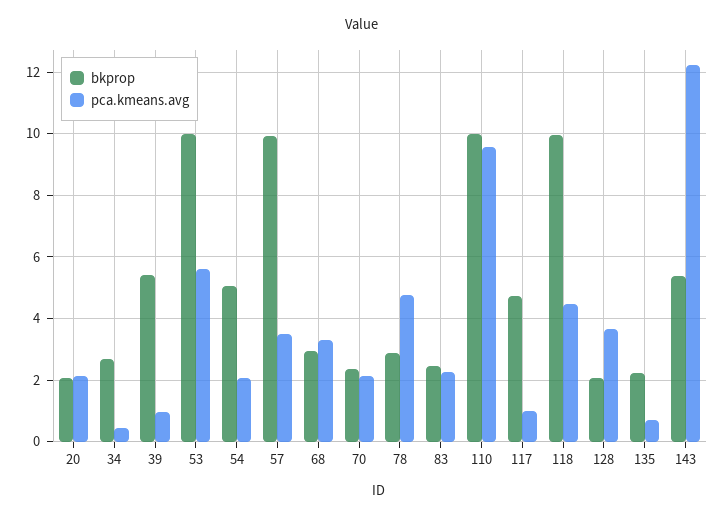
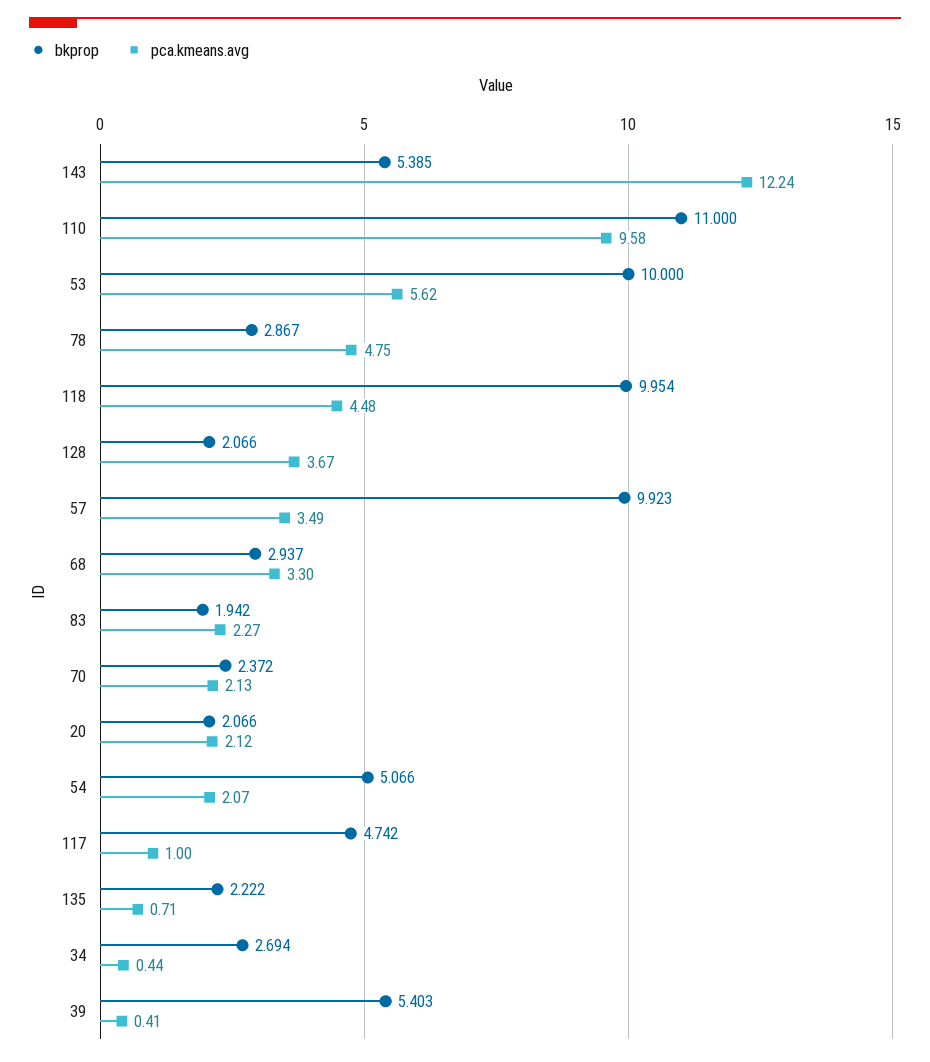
  {
    "bkprop": {
      "20": 2.066,
      "34": 2.694,
      "39": 5.403,
      "53": 10,
      "54": 5.066,
      "57": 9.923,
      "68": 2.937,
      "70": 2.372,
      "78": 2.867,
-     "83": 2.4,
+     "83": 1.942,
-     "110": 10,
+     "110": 11,
      "117": 4.742,
      "118": 9.954,
      "128": 2.066,
      "135": 2.222,
      "143": 5.385
    },
    "pca.kmeans.avg": {
      "20": 2.12,
      "34": 0.44,
-     "39": 1,
+     "39": 0.41,
      "53": 5.62,
      "54": 2.07,
      "57": 3.49,
      "68": 3.3,
      "70": 2.13,
      "78": 4.75,
      "83": 2.27,
      "110": 9.58,
      "117": 1,
      "118": 4.48,
      "128": 3.67,
      "135": 0.71,
      "143": 12.24
    }
  }

